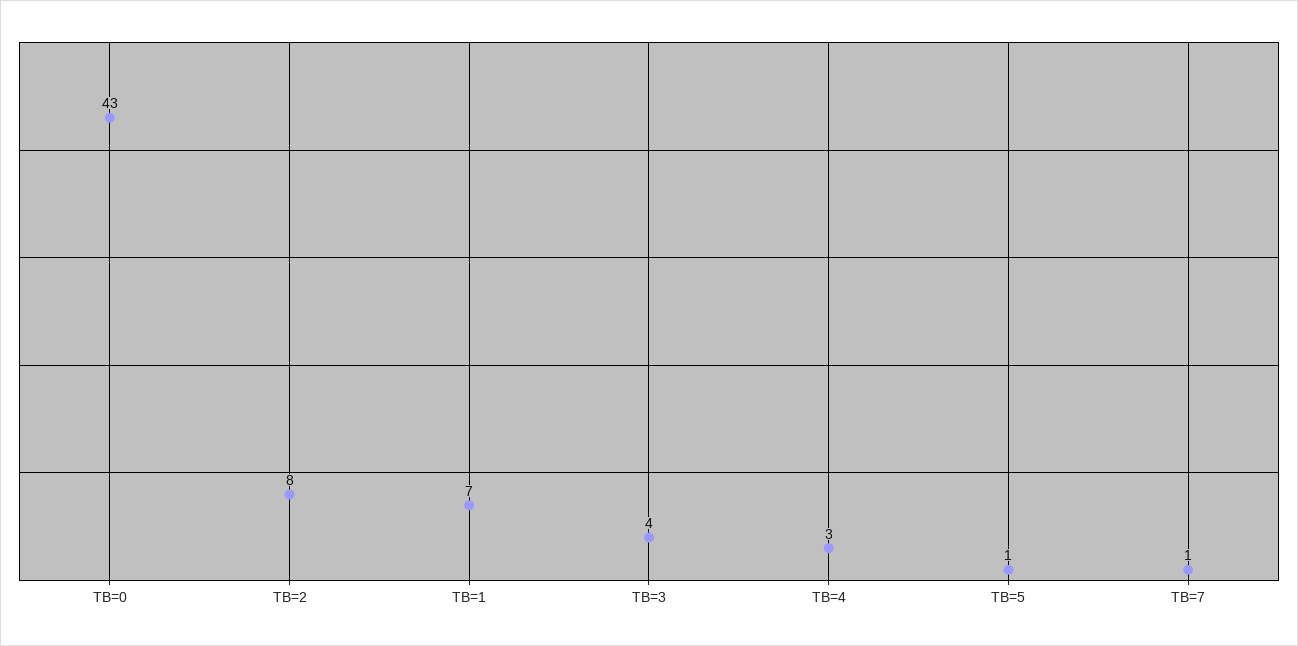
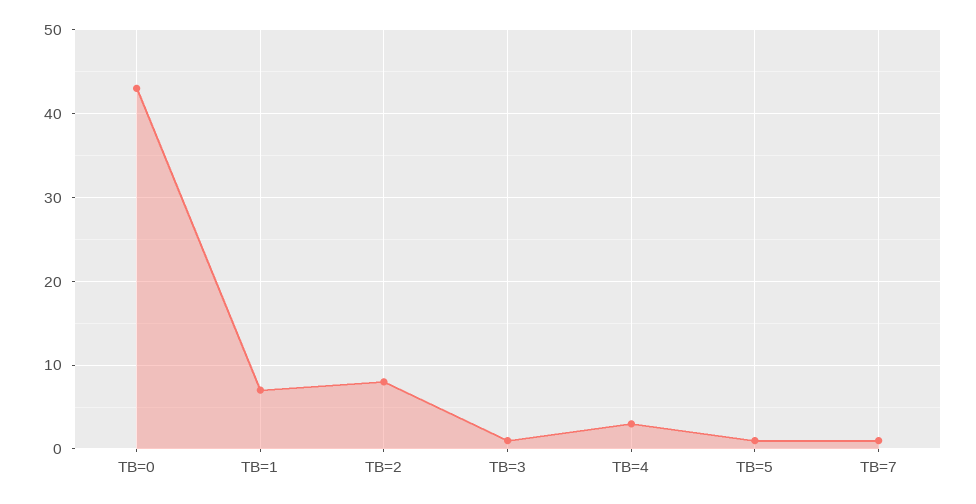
  {
    "TB=0": 43,
    "TB=2": 8,
    "TB=1": 7,
-   "TB=3": 4,
+   "TB=3": 1,
    "TB=4": 3,
    "TB=5": 1,
    "TB=7": 1
  }

